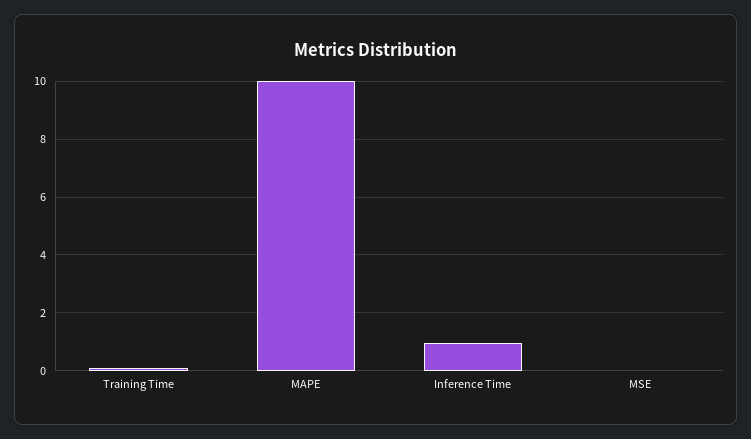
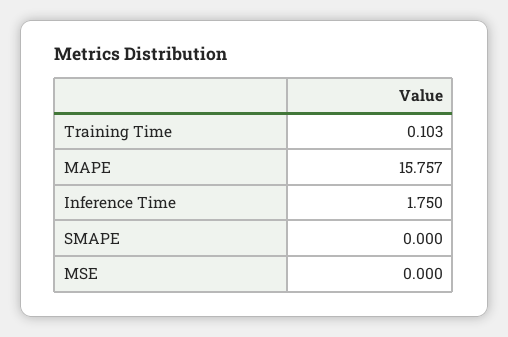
  {
    "Training Time": 0.103,
-   "MAPE": 10,
+   "MAPE": 15.757,
-   "Inference Time": 1,
+   "Inference Time": 1.75,
-   "MSE": 0
+   "MSE": 0,
+   "SMAPE": 0
  }

